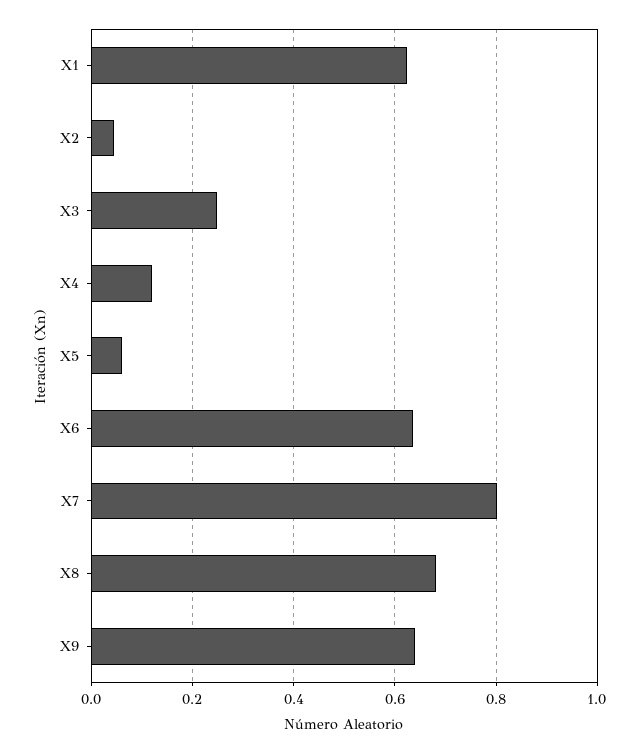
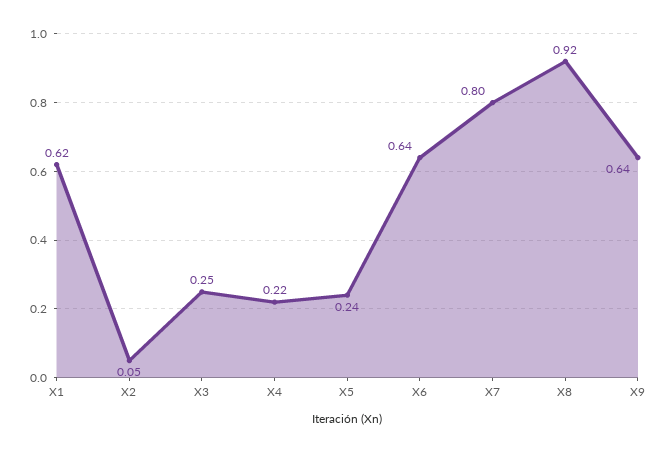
  {
    "X1": 0.62,
    "X2": 0.05,
    "X3": 0.25,
-   "X4": 0.12,
+   "X4": 0.22,
-   "X5": 0.06,
+   "X5": 0.24,
    "X6": 0.64,
    "X7": 0.8,
-   "X8": 0.68,
+   "X8": 0.92,
    "X9": 0.64
  }

